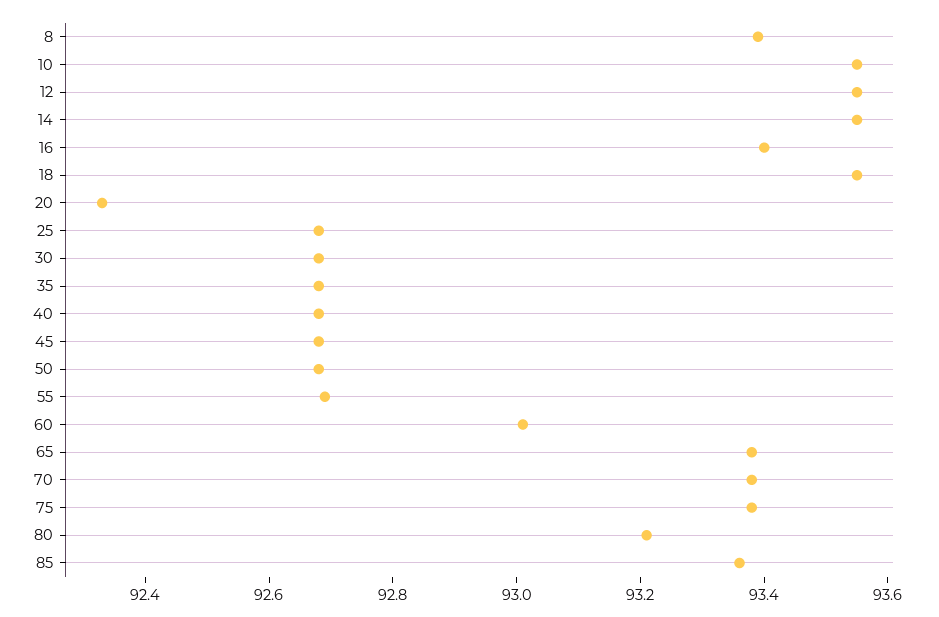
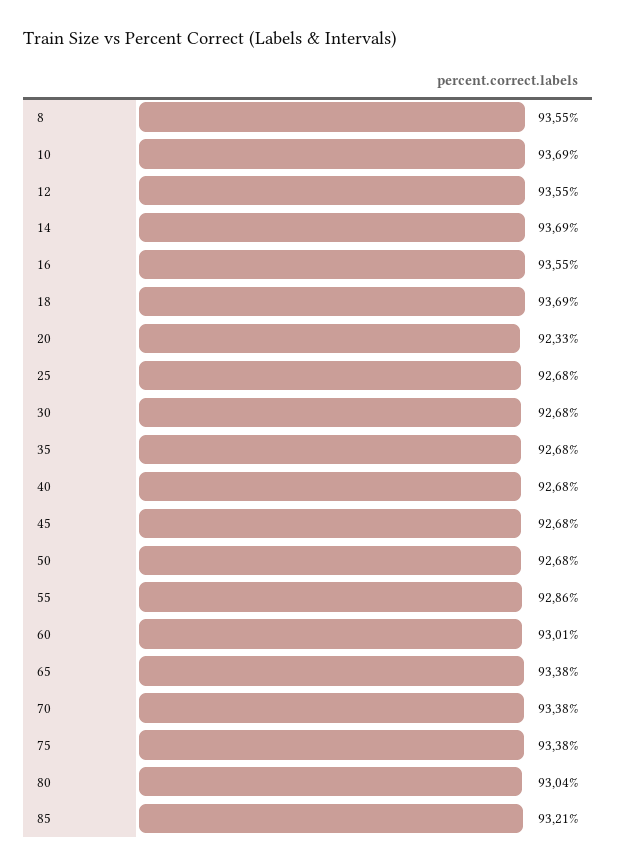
  {
-   "8": 93.4,
+   "8": 93.55,
-   "10": 93.55,
+   "10": 93.69,
    "12": 93.55,
-   "14": 93.55,
+   "14": 93.69,
-   "16": 93.4,
+   "16": 93.55,
-   "18": 93.55,
+   "18": 93.69,
    "20": 92.33,
    "25": 92.68,
    "30": 92.68,
    "35": 92.68,
    "40": 92.68,
    "45": 92.68,
    "50": 92.68,
-   "55": 92.7,
+   "55": 92.86,
    "60": 93.01,
    "65": 93.38,
    "70": 93.38,
    "75": 93.38,
-   "80": 93.2,
+   "80": 93.04,
-   "85": 93.35
+   "85": 93.21
  }

